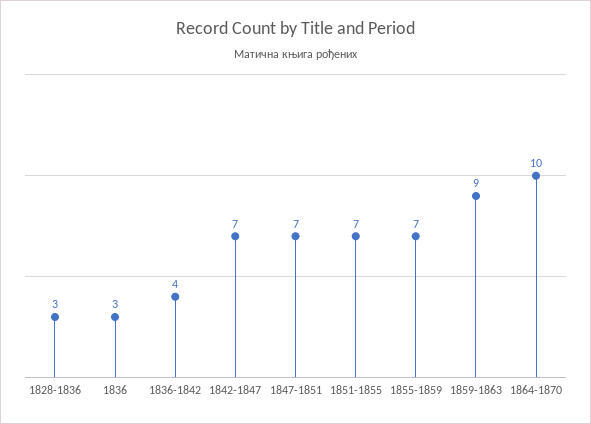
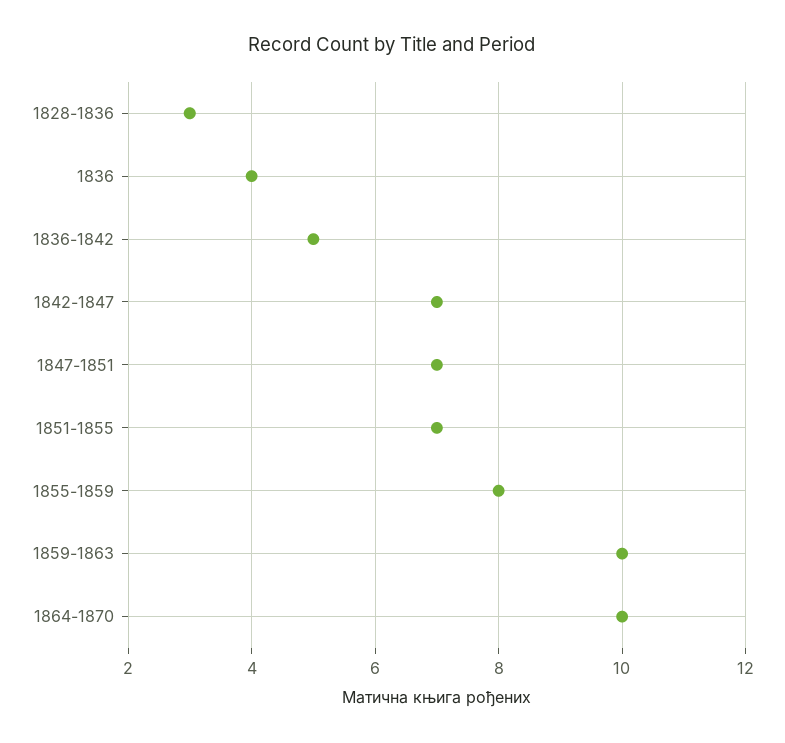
  {
    "1828-1836": 3,
-   "1836": 3,
+   "1836": 4,
-   "1836-1842": 4,
+   "1836-1842": 5,
    "1842-1847": 7,
    "1847-1851": 7,
    "1851-1855": 7,
-   "1855-1859": 7,
+   "1855-1859": 8,
-   "1859-1863": 9,
+   "1859-1863": 10,
    "1864-1870": 10
  }

